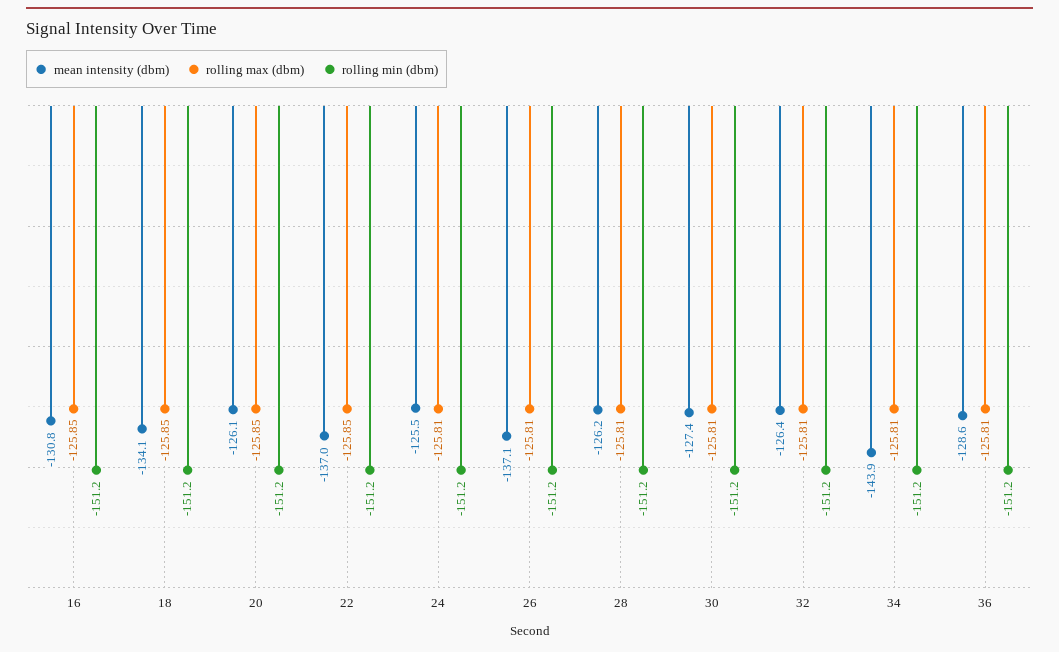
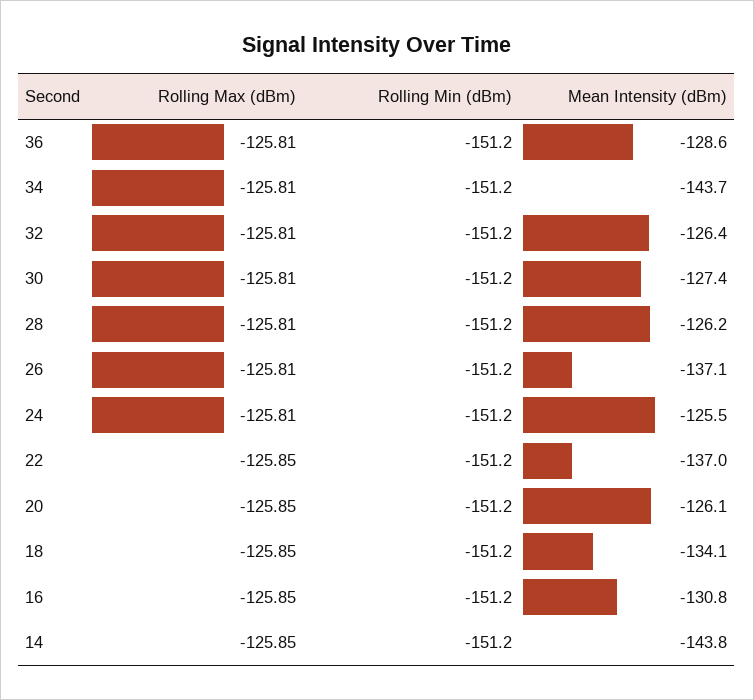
  {
    "mean intensity (dbm)": {
      "16": -130.8,
      "18": -134.1,
      "20": -126.1,
      "22": -137,
      "24": -125.5,
      "26": -137.1,
      "28": -126.2,
      "30": -127.4,
      "32": -126.4,
-     "34": -143.9,
+     "34": -143.7,
-     "36": -128.6
+     "36": -128.6,
+     "14": -143.8
    },
    "rolling max (dbm)": {
      "16": -125.85,
      "18": -125.85,
      "20": -125.85,
      "22": -125.85,
      "24": -125.81,
      "26": -125.81,
      "28": -125.81,
      "30": -125.81,
      "32": -125.81,
      "34": -125.81,
-     "36": -125.81
+     "36": -125.81,
+     "14": -125.85
    },
    "rolling min (dbm)": {
      "16": -151.2,
      "18": -151.2,
      "20": -151.2,
      "22": -151.2,
      "24": -151.2,
      "26": -151.2,
      "28": -151.2,
      "30": -151.2,
      "32": -151.2,
      "34": -151.2,
-     "36": -151.2
+     "36": -151.2,
+     "14": -151.2
    }
  }

